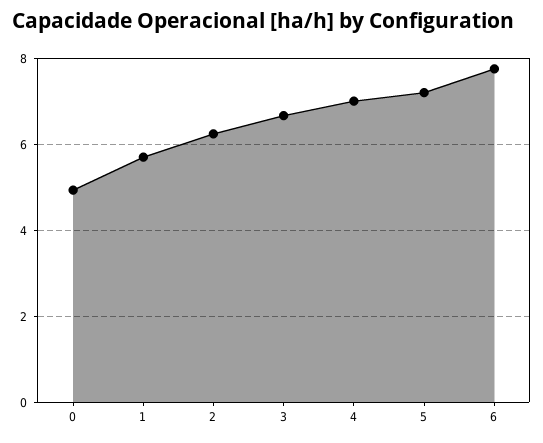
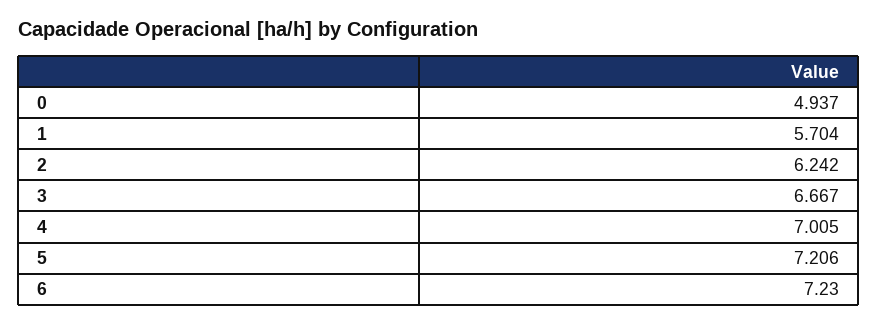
  {
    "0": 4.937,
    "1": 5.704,
    "2": 6.242,
    "3": 6.667,
    "4": 7.005,
    "5": 7.206,
-   "6": 7.8
+   "6": 7.23
  }

